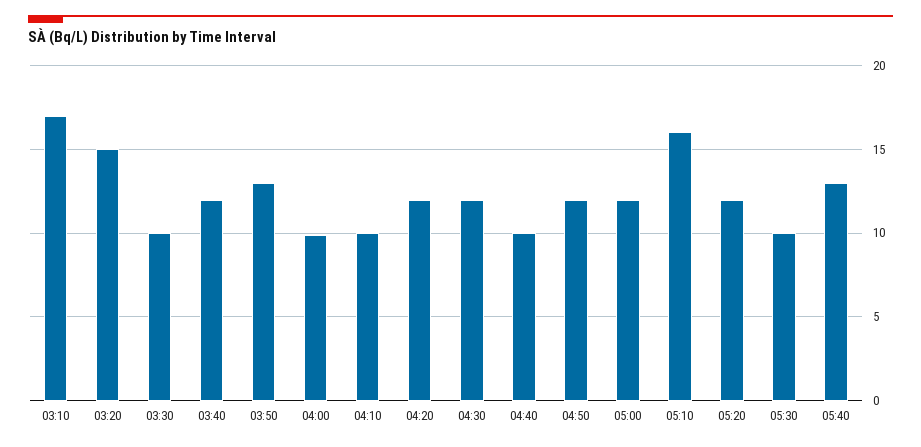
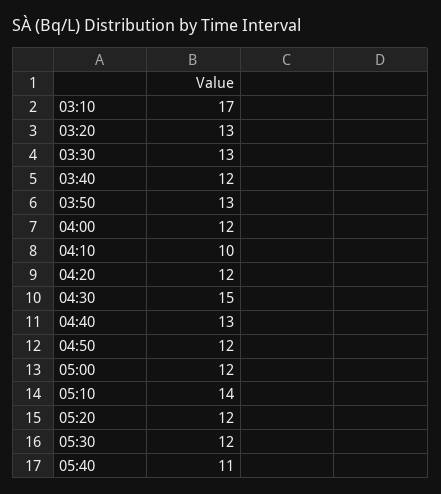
  {
    "03:10": 17,
-   "03:20": 15,
+   "03:20": 13,
-   "03:30": 10,
+   "03:30": 13,
    "03:40": 12,
    "03:50": 13,
-   "04:00": 10,
+   "04:00": 12,
    "04:10": 10,
    "04:20": 12,
-   "04:30": 12,
+   "04:30": 15,
-   "04:40": 10,
+   "04:40": 13,
    "04:50": 12,
    "05:00": 12,
-   "05:10": 16,
+   "05:10": 14,
    "05:20": 12,
-   "05:30": 10,
+   "05:30": 12,
-   "05:40": 13
+   "05:40": 11
  }

